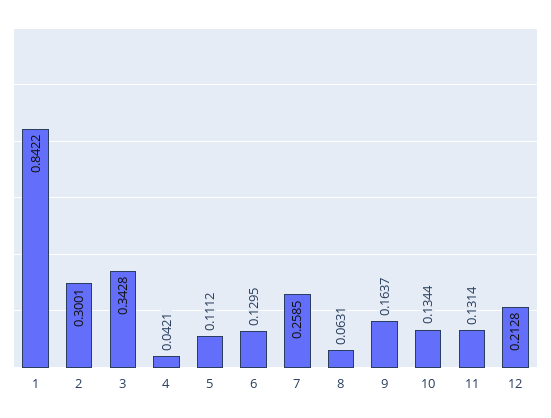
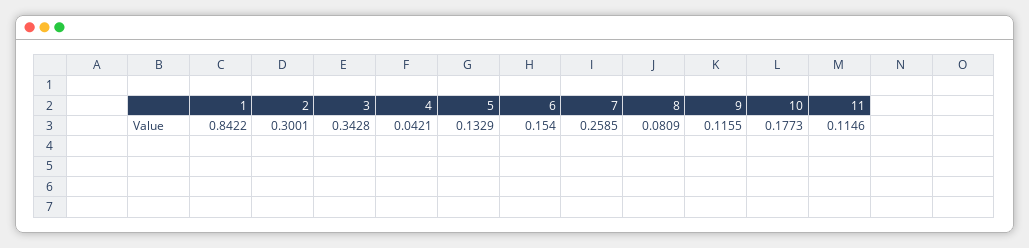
  {
    "1": 0.8422,
    "2": 0.3001,
    "3": 0.3428,
    "4": 0.0421,
-   "5": 0.1112,
+   "5": 0.1329,
-   "6": 0.1295,
+   "6": 0.154,
    "7": 0.2585,
-   "8": 0.0631,
+   "8": 0.0809,
-   "9": 0.1637,
+   "9": 0.1155,
-   "10": 0.1344,
+   "10": 0.1773,
-   "11": 0.1314,
+   "11": 0.1146
-   "12": 0.2128
  }

